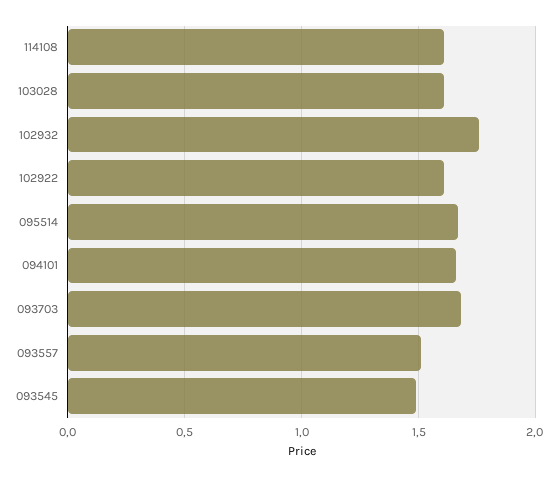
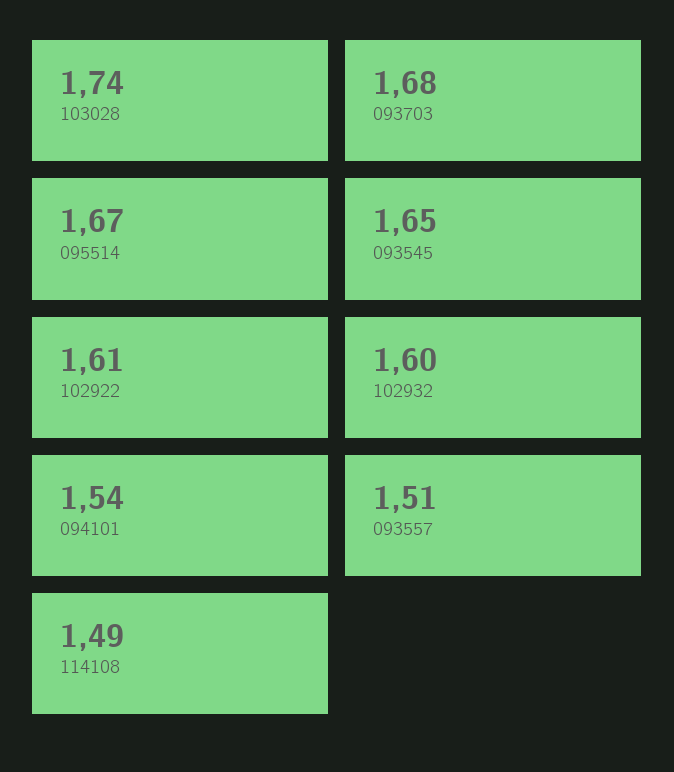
  {
-   "114108": 1.6,
+   "114108": 1.49,
-   "103028": 1.6,
+   "103028": 1.74,
-   "102932": 1.75,
+   "102932": 1.6,
    "102922": 1.61,
    "095514": 1.67,
-   "094101": 1.65,
+   "094101": 1.54,
    "093703": 1.68,
    "093557": 1.51,
-   "093545": 1.5
+   "093545": 1.65
  }

